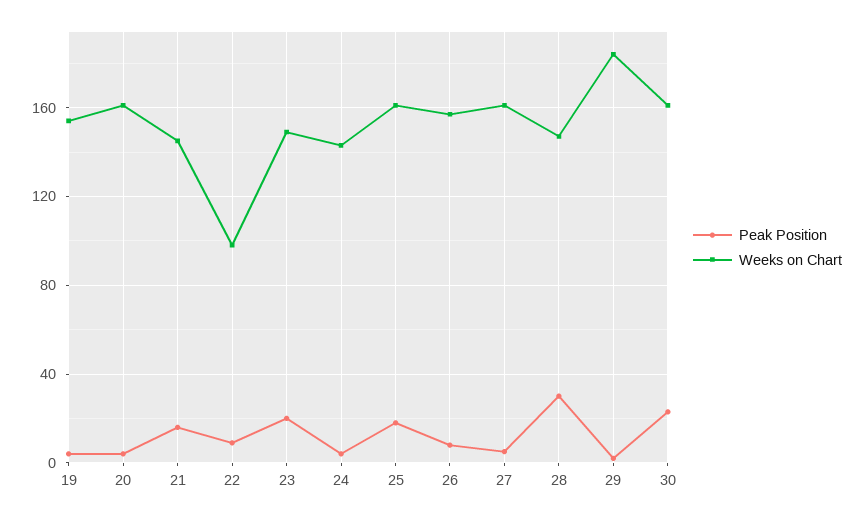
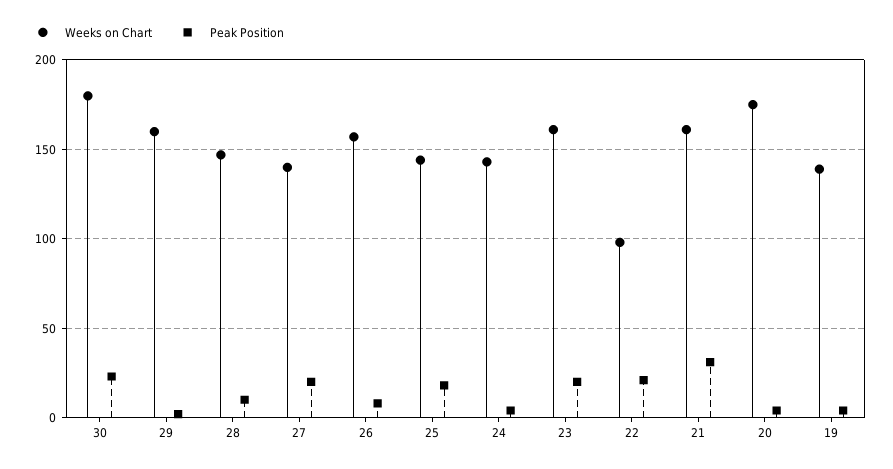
  {
    "Peak Position": {
      "19": 5,
      "20": 5,
-     "21": 15,
+     "21": 30,
-     "22": 10,
+     "22": 20,
      "23": 20,
      "24": 5,
      "25": 20,
      "26": 10,
-     "27": 5,
+     "27": 20,
-     "28": 30,
+     "28": 10,
      "29": 0,
      "30": 25
    },
    "Weeks on Chart": {
-     "19": 155,
+     "19": 140,
-     "20": 160,
+     "20": 175,
-     "21": 145,
+     "21": 160,
      "22": 100,
-     "23": 150,
+     "23": 160,
      "24": 145,
-     "25": 160,
+     "25": 145,
      "26": 155,
-     "27": 160,
+     "27": 140,
      "28": 145,
-     "29": 185,
+     "29": 160,
-     "30": 160
+     "30": 180
    }
  }

